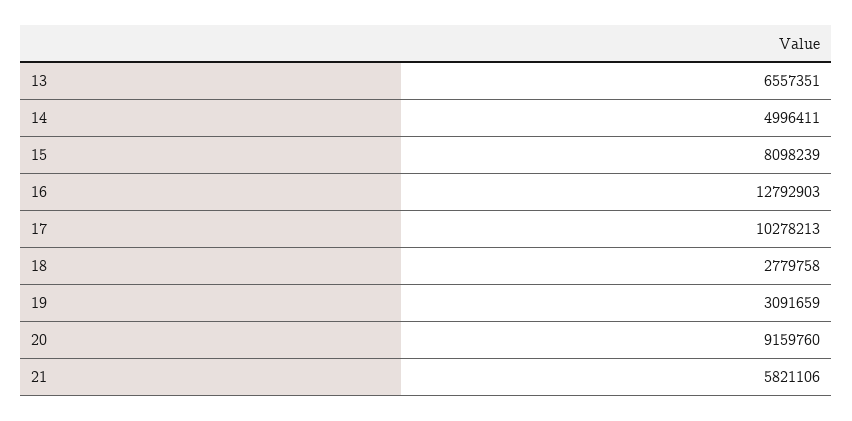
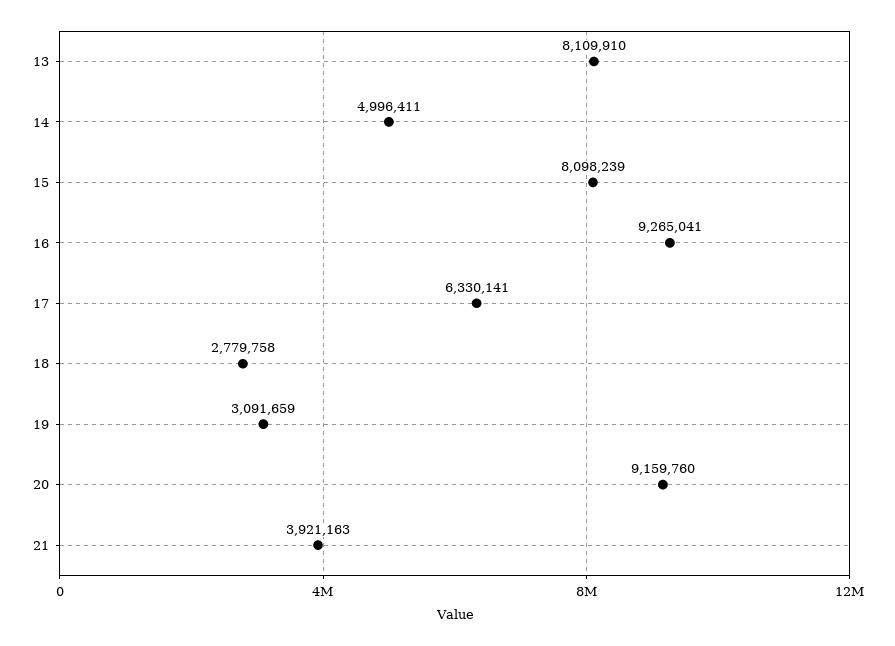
  {
-   "13": 6557351,
+   "13": 8109910,
    "14": 4996411,
    "15": 8098239,
-   "16": 12792903,
+   "16": 9265041,
-   "17": 10278213,
+   "17": 6330141,
    "18": 2779758,
    "19": 3091659,
    "20": 9159760,
-   "21": 5821106
+   "21": 3921163
  }

